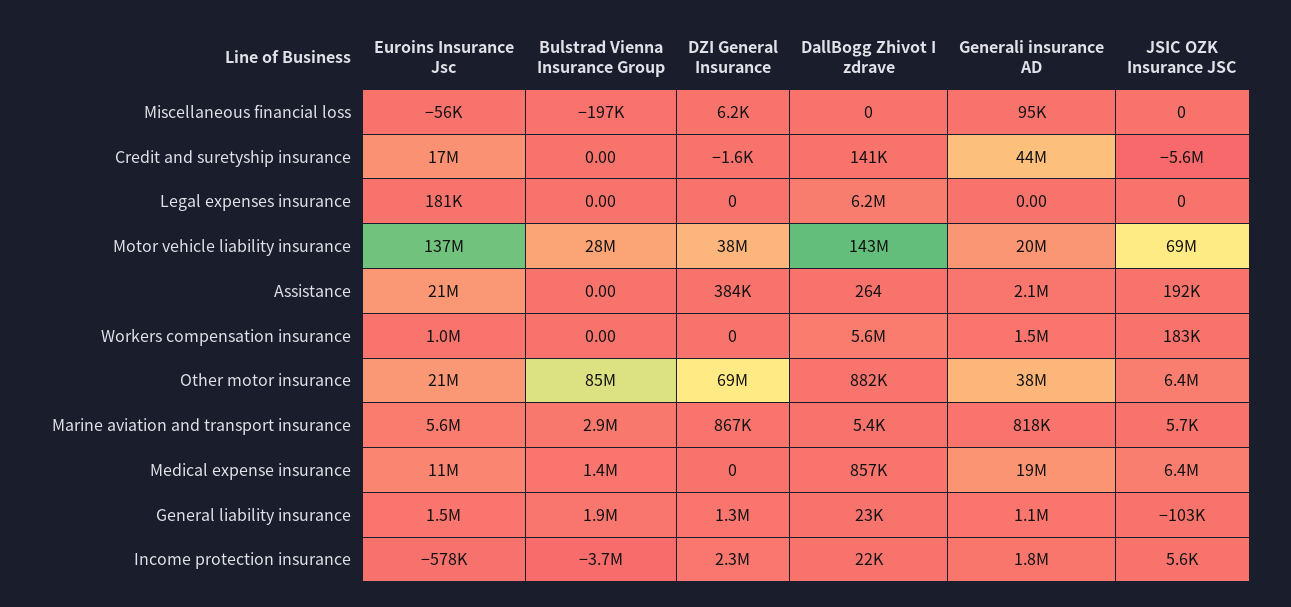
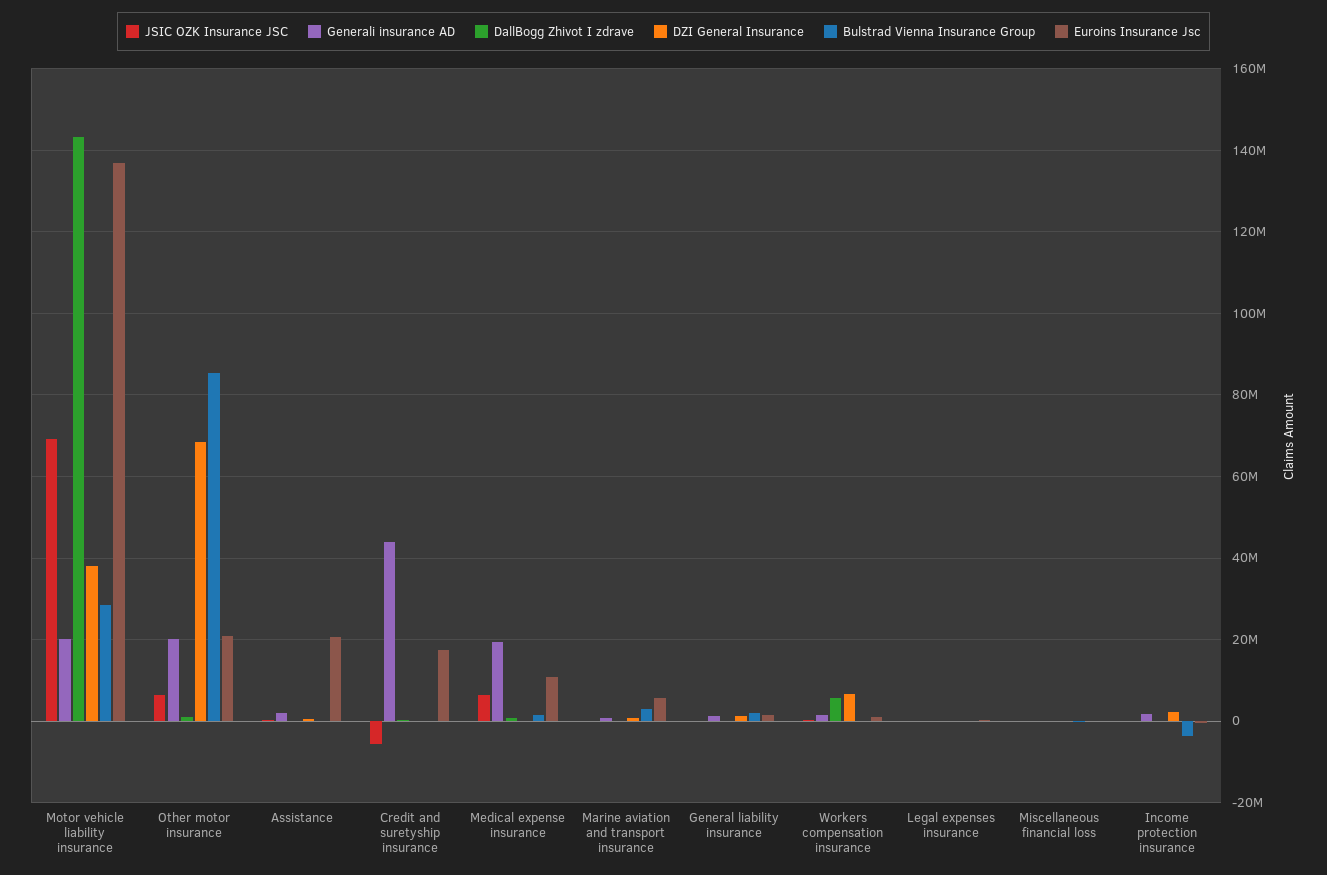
  {
    "Euroins Insurance Jsc": {
      "Miscellaneous financial loss": -56000,
      "Credit and suretyship insurance": 17000000,
      "Legal expenses insurance": 181000,
      "Motor vehicle liability insurance": 137000000,
      "Assistance": 21000000,
      "Workers compensation insurance": 1000000,
      "Other motor insurance": 21000000,
      "Marine aviation and transport insurance": 5600000,
      "Medical expense insurance": 11000000,
      "General liability insurance": 1500000,
      "Income protection insurance": -578000
    },
    "Bulstrad Vienna Insurance Group": {
      "Miscellaneous financial loss": -197000,
      "Credit and suretyship insurance": 0,
      "Legal expenses insurance": 0,
      "Motor vehicle liability insurance": 28000000,
      "Assistance": 0,
      "Workers compensation insurance": 0,
      "Other motor insurance": 85000000,
      "Marine aviation and transport insurance": 2900000,
      "Medical expense insurance": 1400000,
      "General liability insurance": 1900000,
      "Income protection insurance": -3700000
    },
    "DZI General Insurance": {
      "Miscellaneous financial loss": 6200,
      "Credit and suretyship insurance": -1600,
      "Legal expenses insurance": 0,
      "Motor vehicle liability insurance": 38000000,
      "Assistance": 384000,
-     "Workers compensation insurance": 0,
+     "Workers compensation insurance": 6000000,
      "Other motor insurance": 69000000,
      "Marine aviation and transport insurance": 867000,
      "Medical expense insurance": 0,
      "General liability insurance": 1300000,
      "Income protection insurance": 2300000
    },
    "DallBogg Zhivot I zdrave": {
      "Miscellaneous financial loss": 0,
      "Credit and suretyship insurance": 141000,
-     "Legal expenses insurance": 6200000,
+     "Legal expenses insurance": 0,
      "Motor vehicle liability insurance": 143000000,
      "Assistance": 264,
      "Workers compensation insurance": 5600000,
      "Other motor insurance": 882000,
      "Marine aviation and transport insurance": 5400,
      "Medical expense insurance": 857000,
      "General liability insurance": 23000,
      "Income protection insurance": 22000
    },
    "Generali insurance AD": {
      "Miscellaneous financial loss": 95000,
      "Credit and suretyship insurance": 44000000,
      "Legal expenses insurance": 0,
      "Motor vehicle liability insurance": 20000000,
      "Assistance": 2100000,
      "Workers compensation insurance": 1500000,
-     "Other motor insurance": 38000000,
+     "Other motor insurance": 20000000,
      "Marine aviation and transport insurance": 818000,
      "Medical expense insurance": 19000000,
      "General liability insurance": 1100000,
      "Income protection insurance": 1800000
    },
    "JSIC OZK Insurance JSC": {
      "Miscellaneous financial loss": 0,
      "Credit and suretyship insurance": -5600000,
      "Legal expenses insurance": 0,
      "Motor vehicle liability insurance": 69000000,
      "Assistance": 192000,
      "Workers compensation insurance": 183000,
      "Other motor insurance": 6400000,
      "Marine aviation and transport insurance": 5700,
      "Medical expense insurance": 6400000,
      "General liability insurance": -103000,
      "Income protection insurance": 5600
    }
  }

